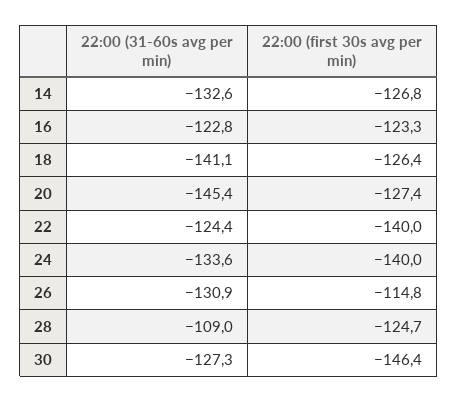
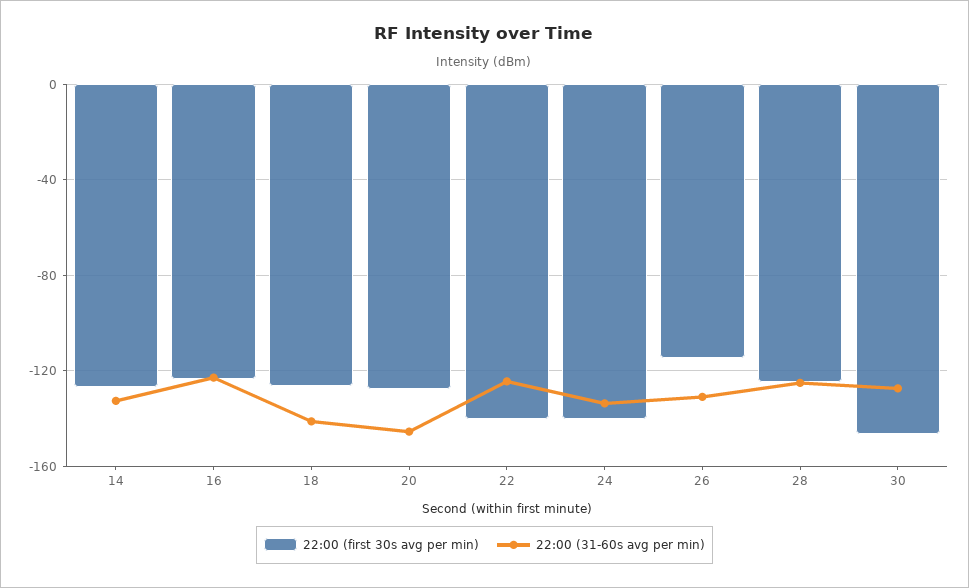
  {
    "22:00 (31-60s avg per min)": {
      "14": -132.6,
      "16": -122.8,
      "18": -141.1,
      "20": -145.4,
      "22": -124.4,
      "24": -133.6,
      "26": -130.9,
-     "28": -109,
+     "28": -125,
      "30": -127.3
    },
    "22:00 (first 30s avg per min)": {
      "14": -126.8,
      "16": -123.3,
      "18": -126.4,
      "20": -127.4,
      "22": -140,
      "24": -140,
      "26": -114.8,
      "28": -124.7,
      "30": -146.4
    }
  }

